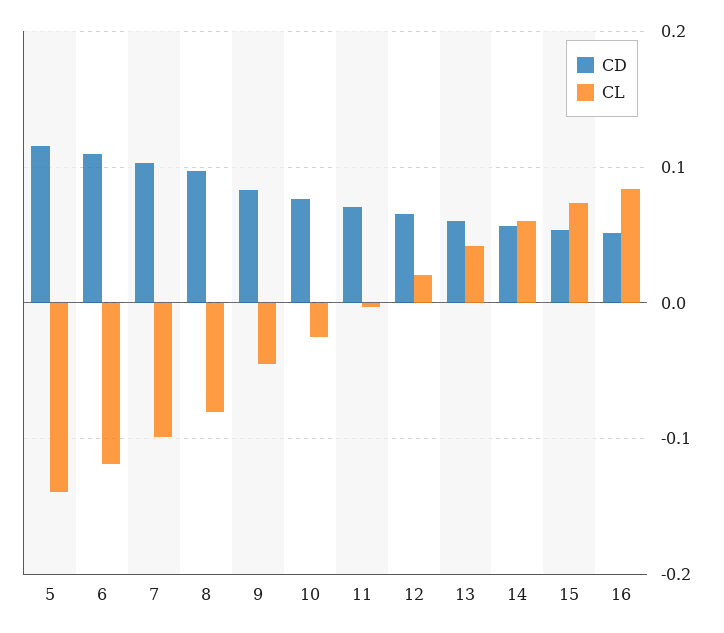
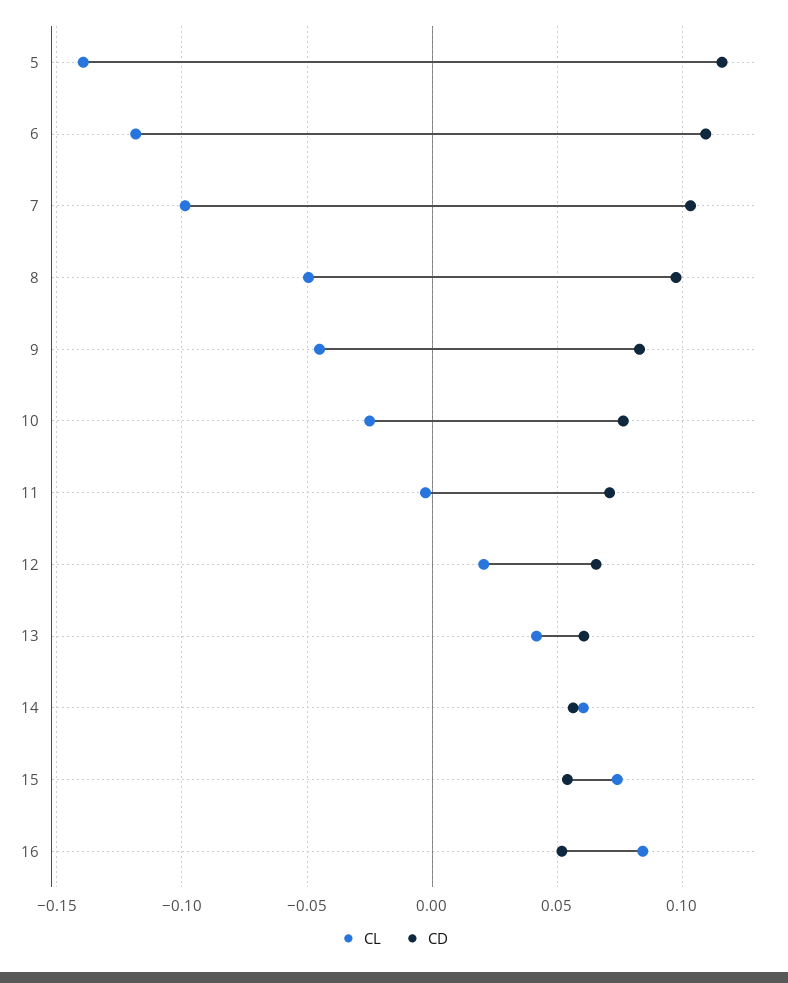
  {
    "CD": {
      "5": 0.115,
      "6": 0.11,
      "7": 0.105,
      "8": 0.095,
      "9": 0.085,
      "10": 0.075,
      "11": 0.07,
      "12": 0.065,
      "13": 0.06,
      "14": 0.055,
      "15": 0.055,
      "16": 0.05
    },
    "CL": {
      "5": -0.14,
      "6": -0.12,
      "7": -0.1,
-     "8": -0.08,
+     "8": -0.05,
      "9": -0.045,
      "10": -0.025,
      "11": -0.005,
      "12": 0.02,
      "13": 0.04,
      "14": 0.06,
      "15": 0.075,
      "16": 0.085
    }
  }

